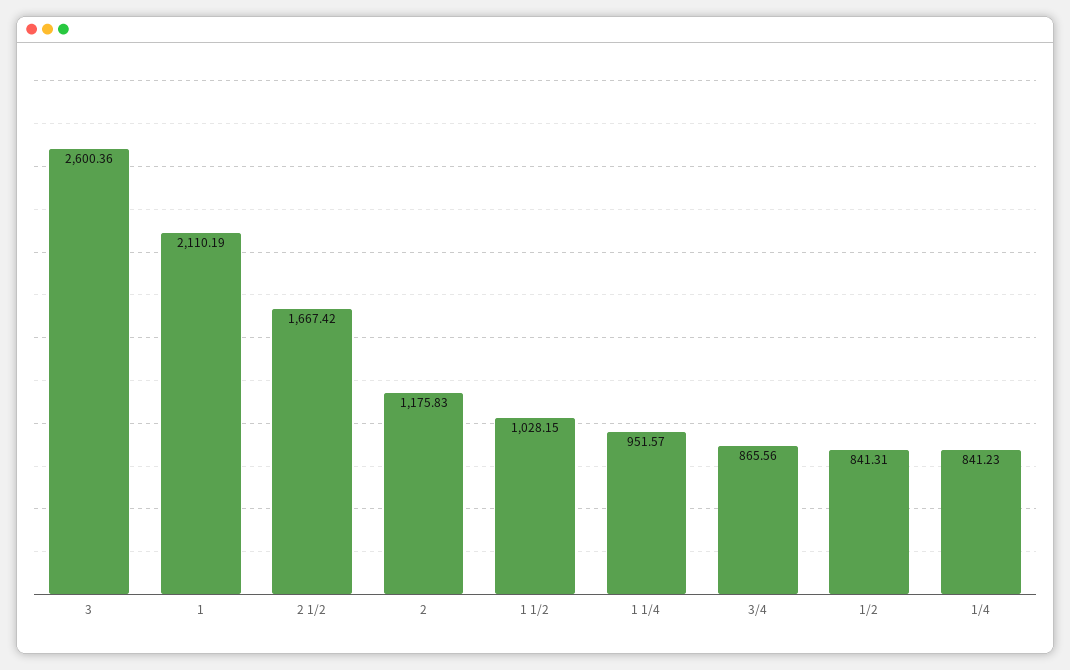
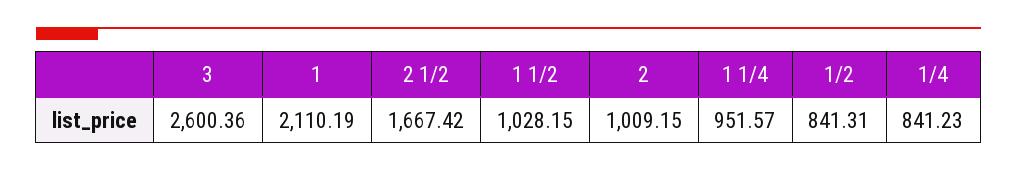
  {
    "3": 2600.36,
    "1": 2110.19,
    "2 1/2": 1667.42,
-   "2": 1175.83,
+   "2": 1009.15,
    "1 1/2": 1028.15,
    "1 1/4": 951.57,
-   "3/4": 865.56,
    "1/2": 841.31,
    "1/4": 841.23
  }

